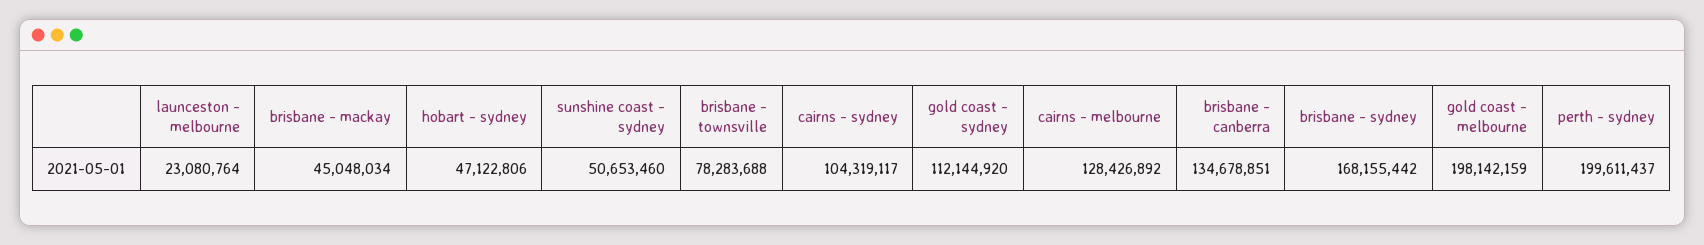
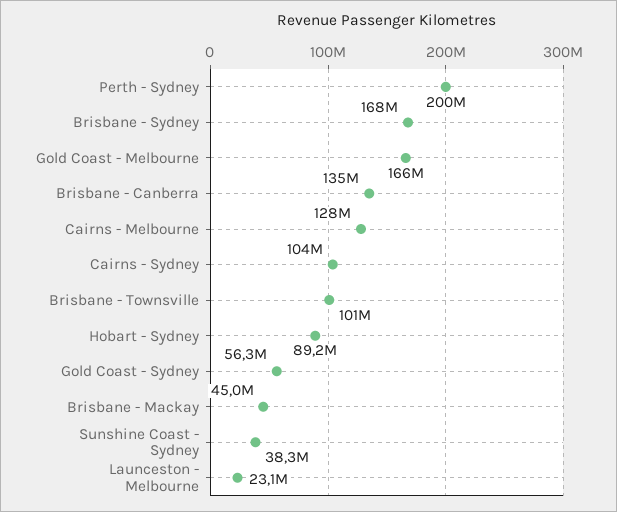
  {
    "launceston - melbourne": 23080764,
    "brisbane - mackay": 45048034,
-   "hobart - sydney": 47122806,
+   "hobart - sydney": 89200000,
-   "sunshine coast - sydney": 50653460,
+   "sunshine coast - sydney": 38300000,
-   "brisbane - townsville": 78283688,
+   "brisbane - townsville": 101000000,
    "cairns - sydney": 104319117,
-   "gold coast - sydney": 112144920,
+   "gold coast - sydney": 56300000,
    "cairns - melbourne": 128426892,
    "brisbane - canberra": 134678851,
    "brisbane - sydney": 168155442,
-   "gold coast - melbourne": 198142159,
+   "gold coast - melbourne": 166000000,
    "perth - sydney": 199611437
  }

